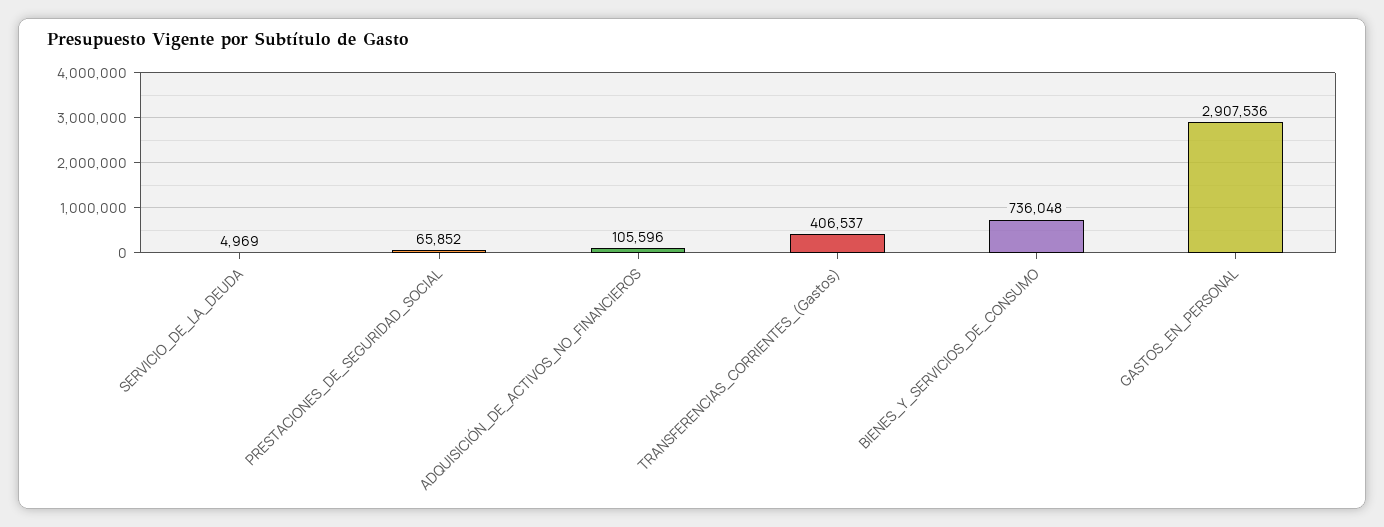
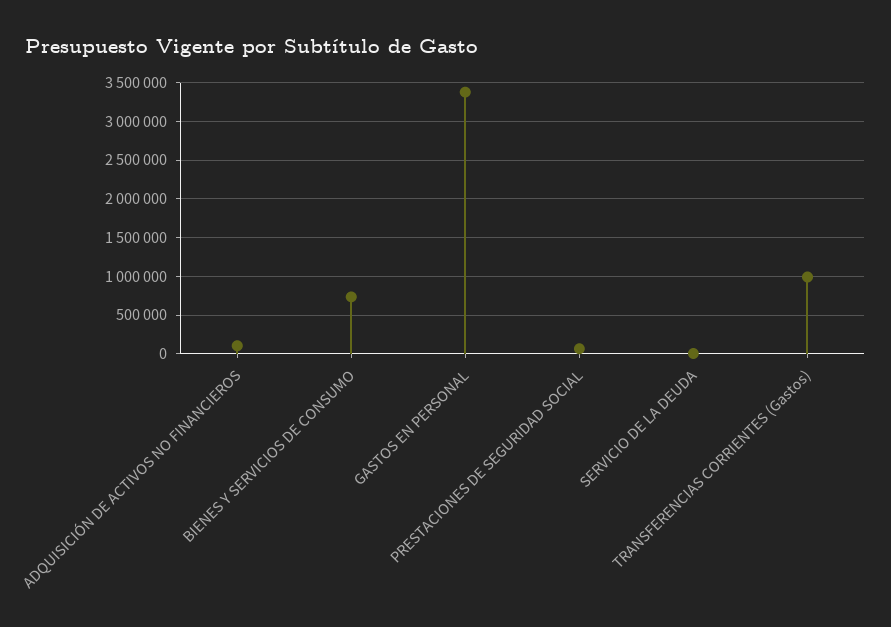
  {
    "SERVICIO_DE_LA_DEUDA": 4969,
    "PRESTACIONES_DE_SEGURIDAD_SOCIAL": 65852,
    "ADQUISICIÓN_DE_ACTIVOS_NO_FINANCIEROS": 105596,
-   "TRANSFERENCIAS_CORRIENTES_(Gastos)": 406537,
+   "TRANSFERENCIAS_CORRIENTES_(Gastos)": 1000000,
    "BIENES_Y_SERVICIOS_DE_CONSUMO": 736048,
-   "GASTOS_EN_PERSONAL": 2907536
+   "GASTOS_EN_PERSONAL": 3400000
  }

